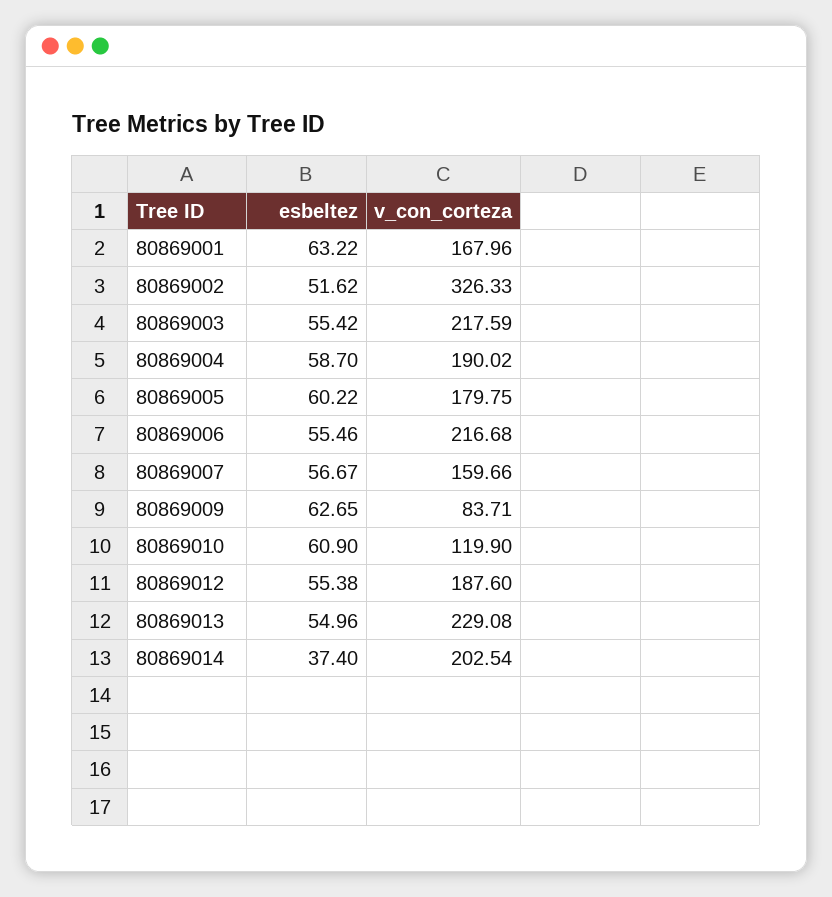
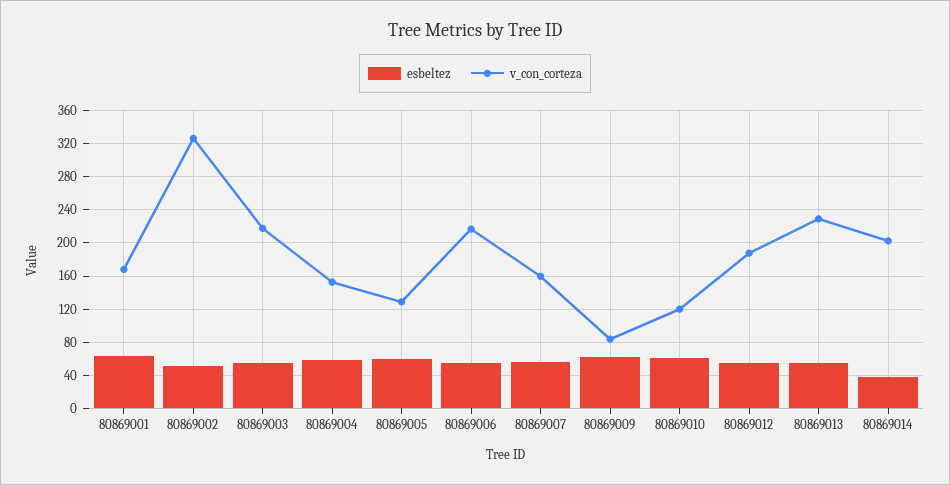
  {
    "esbeltez": {
      "80869001": 63.22,
      "80869002": 51.62,
      "80869003": 55.42,
      "80869004": 58.7,
      "80869005": 60.22,
      "80869006": 55.46,
      "80869007": 56.67,
      "80869009": 62.65,
      "80869010": 60.9,
      "80869012": 55.38,
      "80869013": 54.96,
      "80869014": 37.4
    },
    "v_con_corteza": {
      "80869001": 167.96,
      "80869002": 326.33,
      "80869003": 217.59,
-     "80869004": 190.02,
+     "80869004": 150,
-     "80869005": 179.75,
+     "80869005": 130,
      "80869006": 216.68,
      "80869007": 159.66,
      "80869009": 83.71,
      "80869010": 119.9,
      "80869012": 187.6,
      "80869013": 229.08,
      "80869014": 202.54
    }
  }

